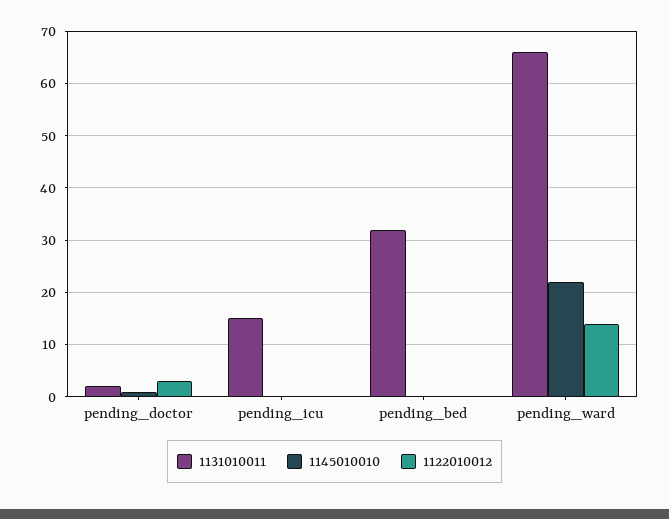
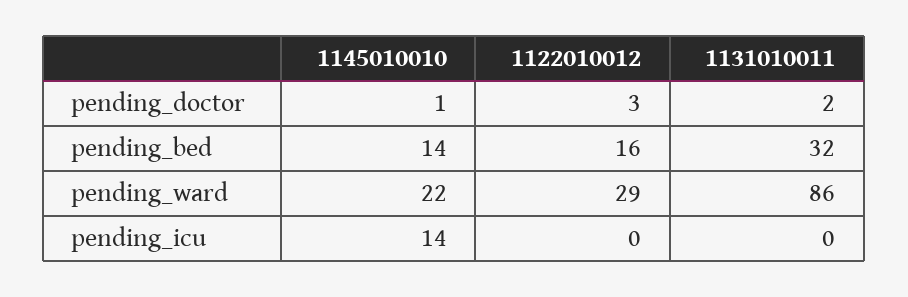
  {
    "1131010011": {
      "pending_doctor": 2,
-     "pending_icu": 15,
+     "pending_icu": 0,
      "pending_bed": 32,
-     "pending_ward": 65
+     "pending_ward": 86
    },
    "1145010010": {
      "pending_doctor": 1,
-     "pending_icu": 0,
+     "pending_icu": 14,
-     "pending_bed": 0,
+     "pending_bed": 14,
      "pending_ward": 22
    },
    "1122010012": {
      "pending_doctor": 3,
      "pending_icu": 0,
-     "pending_bed": 0,
+     "pending_bed": 16,
-     "pending_ward": 15
+     "pending_ward": 29
    }
  }

